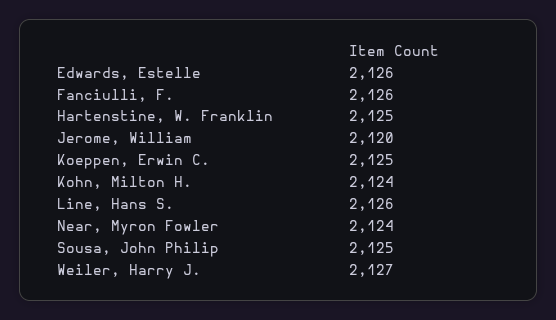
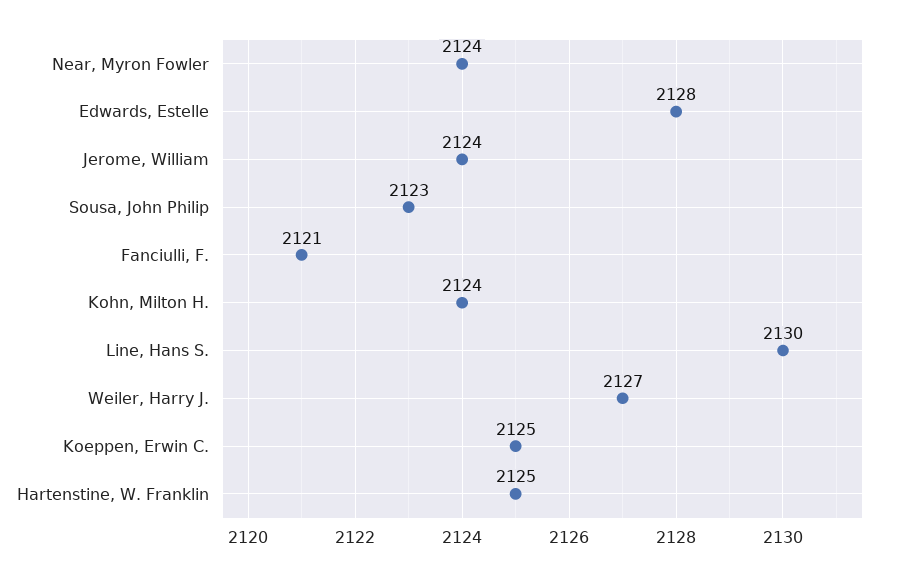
  {
-   "Edwards, Estelle": 2126,
+   "Edwards, Estelle": 2128,
-   "Fanciulli, F.": 2126,
+   "Fanciulli, F.": 2121,
    "Hartenstine, W. Franklin": 2125,
-   "Jerome, William": 2120,
+   "Jerome, William": 2124,
    "Koeppen, Erwin C.": 2125,
    "Kohn, Milton H.": 2124,
-   "Line, Hans S.": 2126,
+   "Line, Hans S.": 2130,
    "Near, Myron Fowler": 2124,
-   "Sousa, John Philip": 2125,
+   "Sousa, John Philip": 2123,
    "Weiler, Harry J.": 2127
  }

